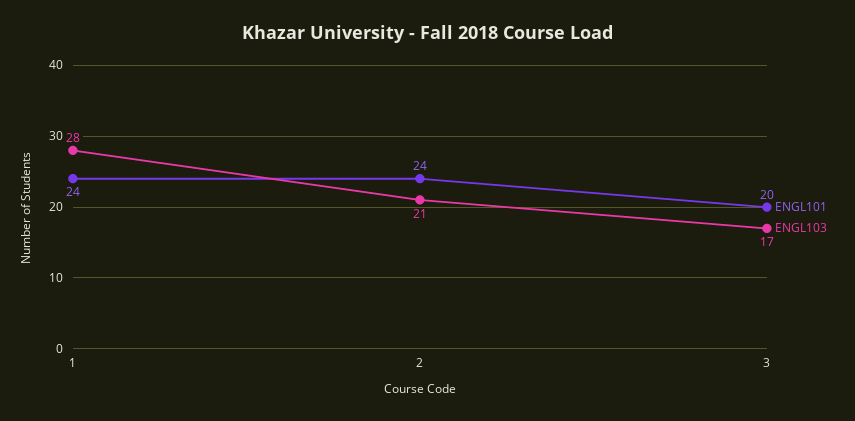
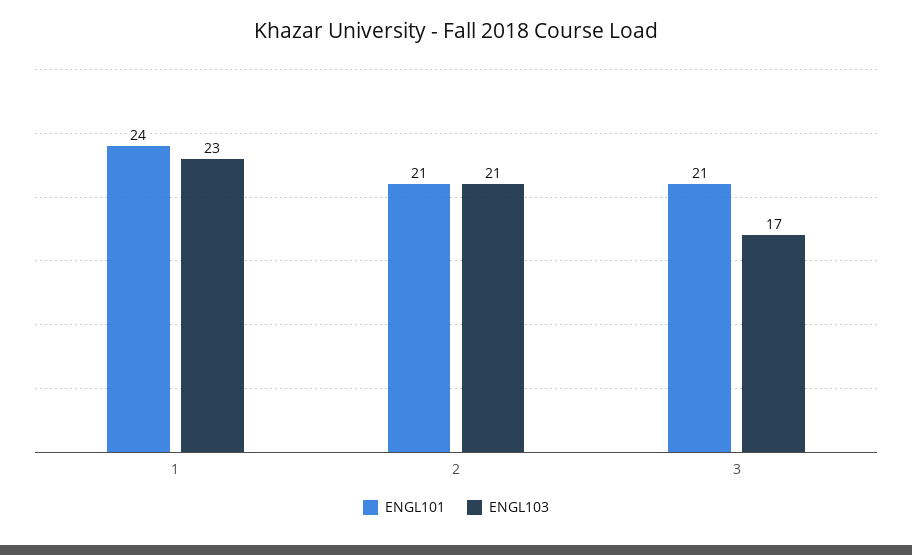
  {
    "ENGL101": {
      "1": 24,
-     "2": 24,
+     "2": 21,
-     "3": 20
+     "3": 21
    },
    "ENGL103": {
-     "1": 28,
+     "1": 23,
      "2": 21,
      "3": 17
    }
  }

